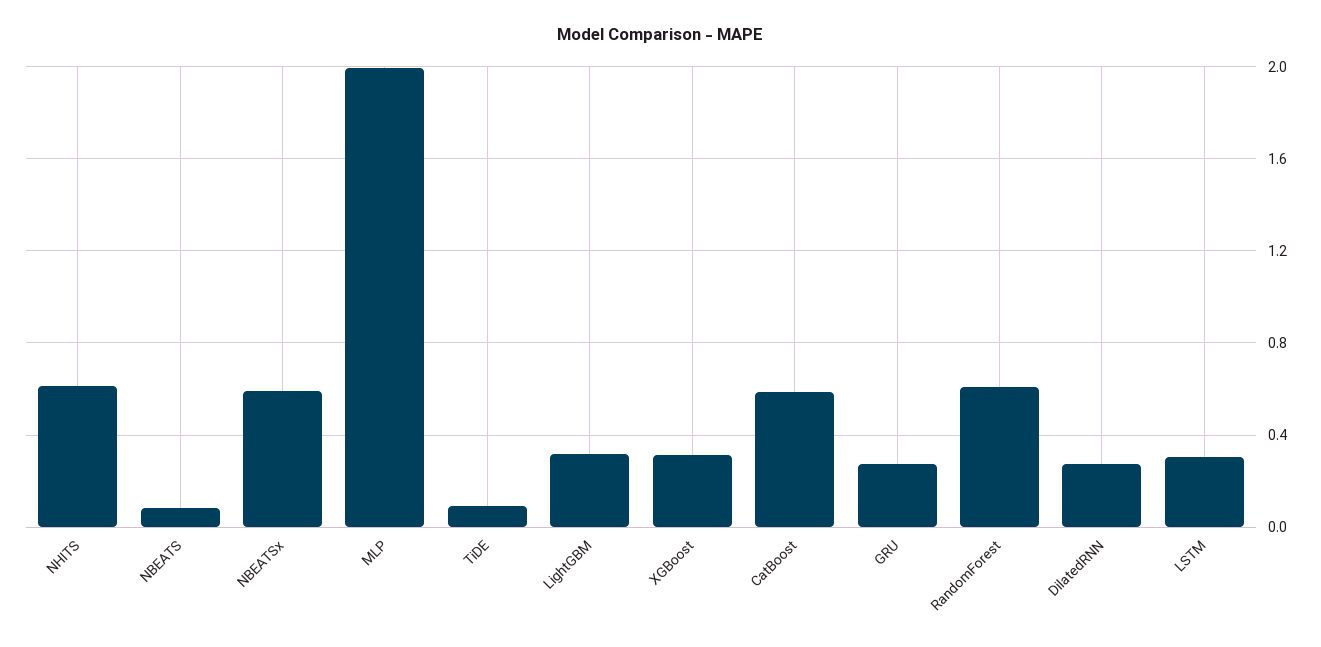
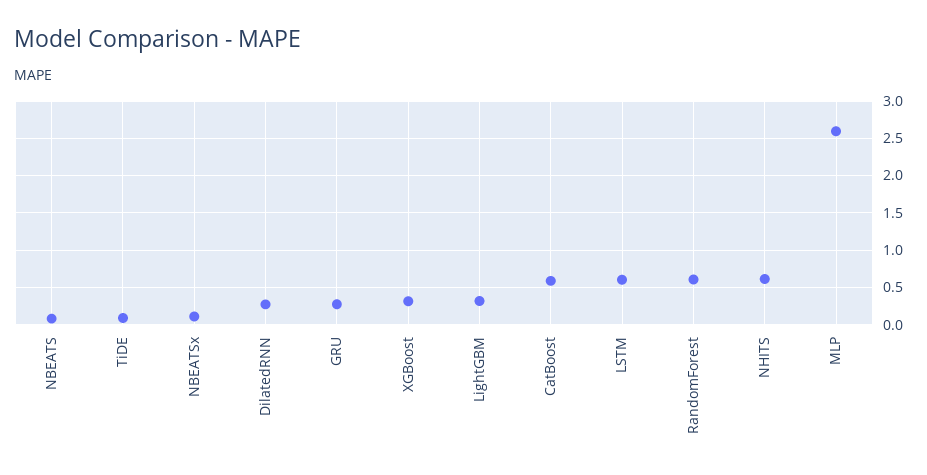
  {
    "NHITS": 0.6,
    "NBEATS": 0.1,
-   "NBEATSx": 0.6,
+   "NBEATSx": 0.1,
-   "MLP": 2,
+   "MLP": 2.6,
    "TiDE": 0.1,
    "LightGBM": 0.3,
    "XGBoost": 0.3,
    "CatBoost": 0.6,
    "GRU": 0.25,
    "RandomForest": 0.6,
    "DilatedRNN": 0.25,
-   "LSTM": 0.3
+   "LSTM": 0.6
  }

